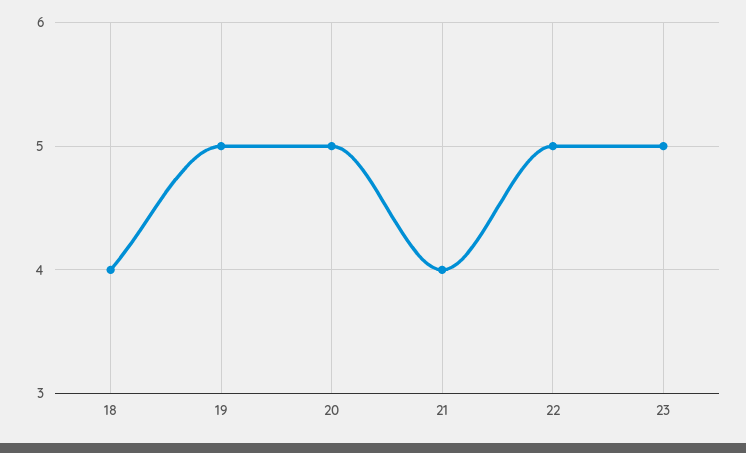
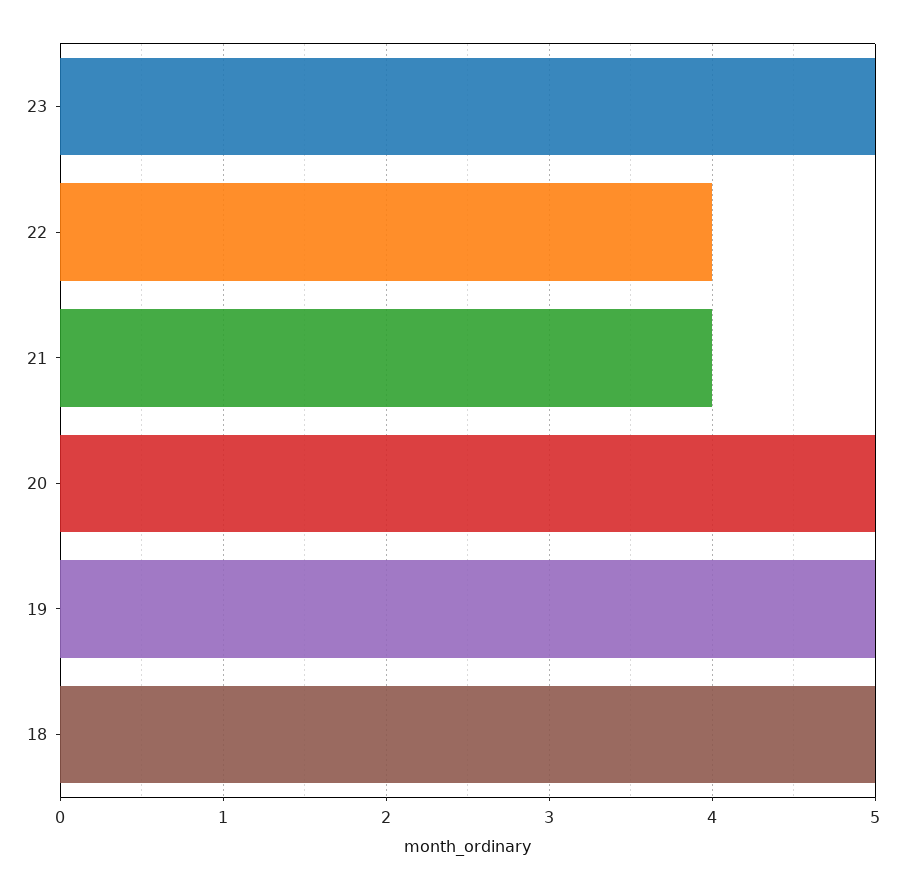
  {
-   "18": 4,
+   "18": 5,
    "19": 5,
    "20": 5,
    "21": 4,
-   "22": 5,
+   "22": 4,
    "23": 5
  }

